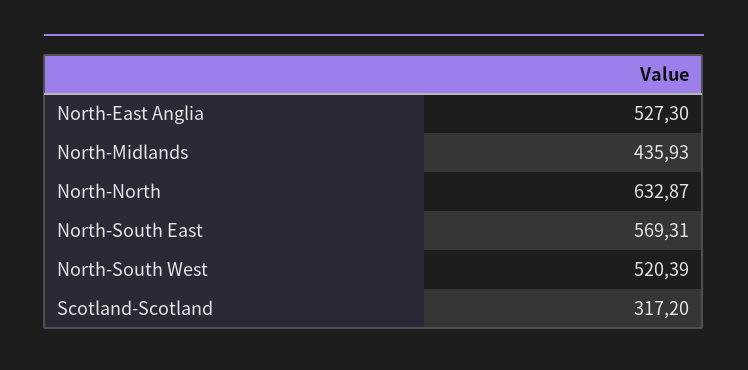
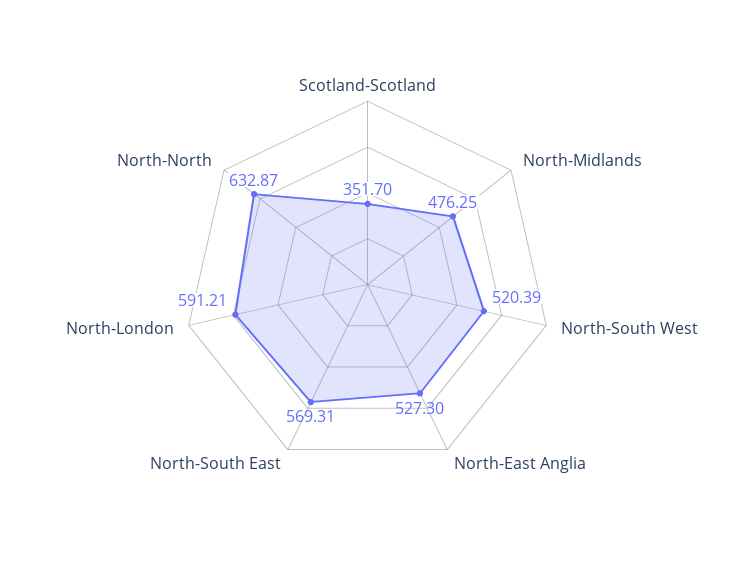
  {
    "North-East Anglia": 527.3,
-   "North-Midlands": 435.93,
+   "North-Midlands": 476.25,
    "North-North": 632.87,
    "North-South East": 569.31,
    "North-South West": 520.39,
-   "Scotland-Scotland": 317.2
+   "Scotland-Scotland": 351.7,
+   "North-London": 591.21
  }

